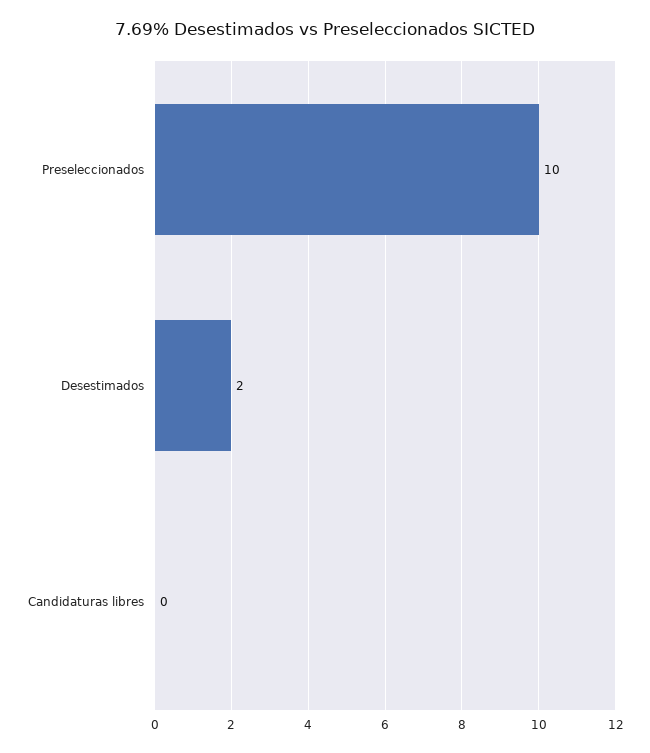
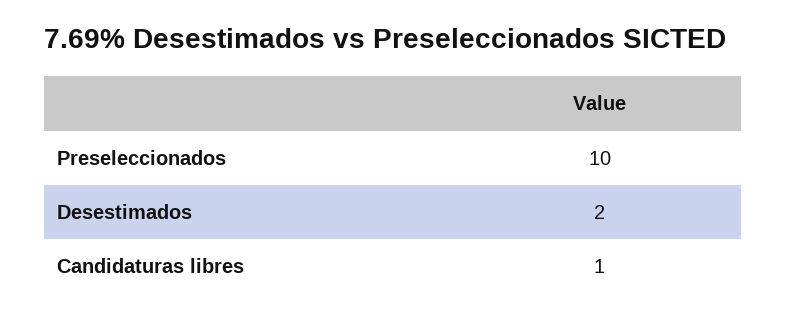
  {
    "Preseleccionados": 10,
    "Desestimados": 2,
-   "Candidaturas libres": 0
+   "Candidaturas libres": 1
  }

